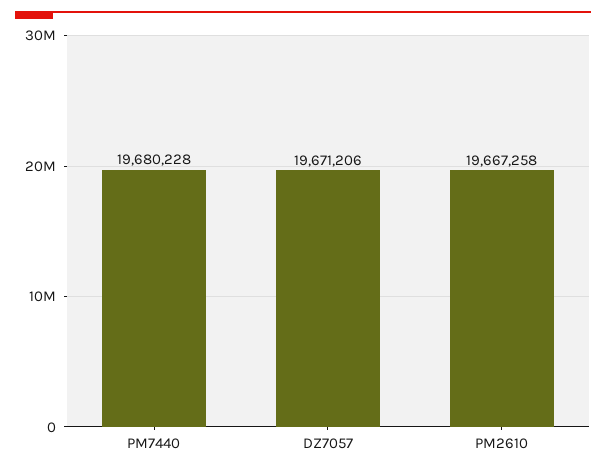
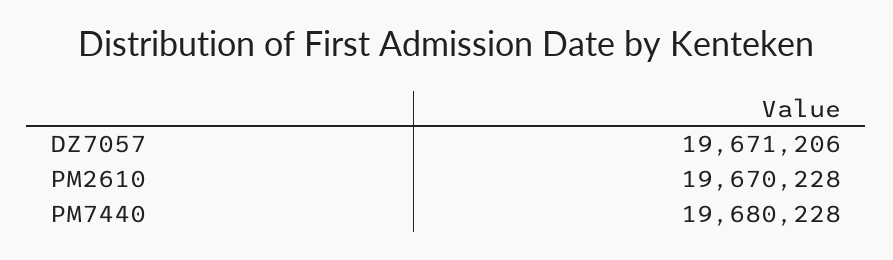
  {
    "PM7440": 19680228,
    "DZ7057": 19671206,
-   "PM2610": 19667258
+   "PM2610": 19670228
  }

